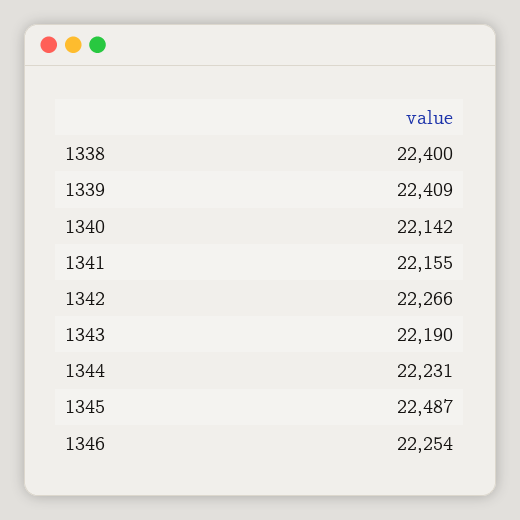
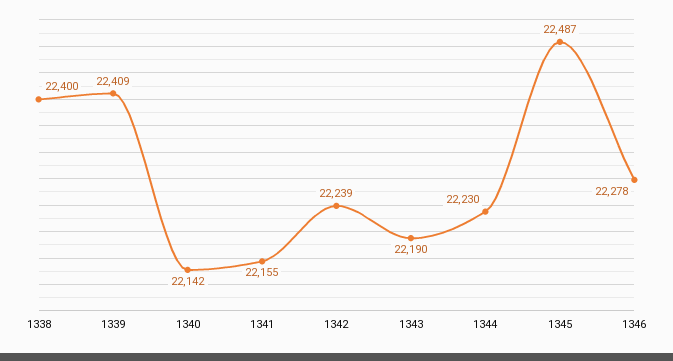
  {
    "1338": 22400,
    "1339": 22409,
    "1340": 22142,
    "1341": 22155,
-   "1342": 22266,
+   "1342": 22239,
    "1343": 22190,
-   "1344": 22231,
+   "1344": 22230,
    "1345": 22487,
-   "1346": 22254
+   "1346": 22278
  }

